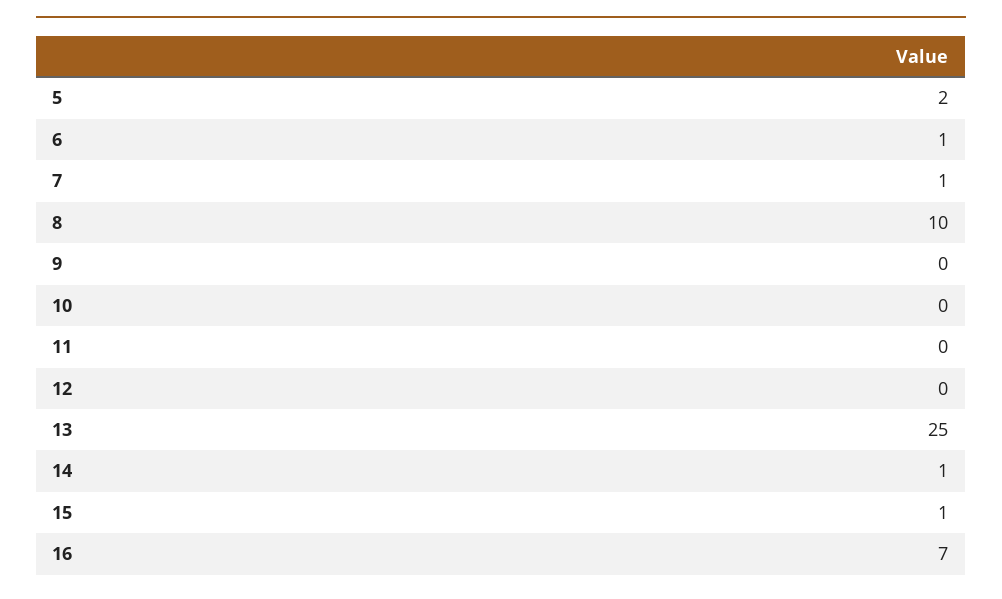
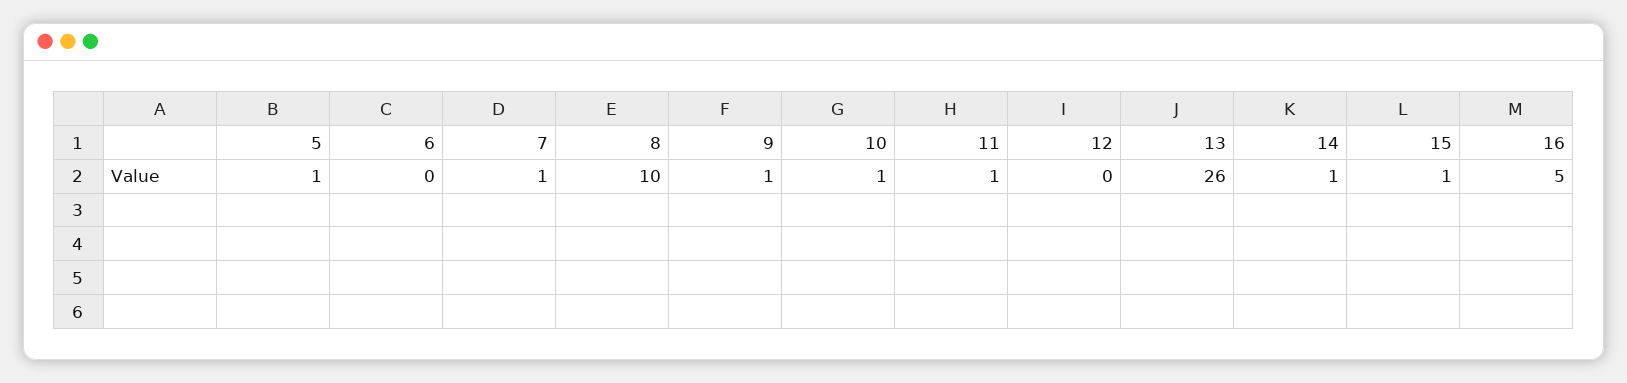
  {
-   "5": 2,
+   "5": 1,
-   "6": 1,
+   "6": 0,
    "7": 1,
    "8": 10,
-   "9": 0,
+   "9": 1,
-   "10": 0,
+   "10": 1,
-   "11": 0,
+   "11": 1,
    "12": 0,
-   "13": 25,
+   "13": 26,
    "14": 1,
    "15": 1,
-   "16": 7
+   "16": 5
  }

